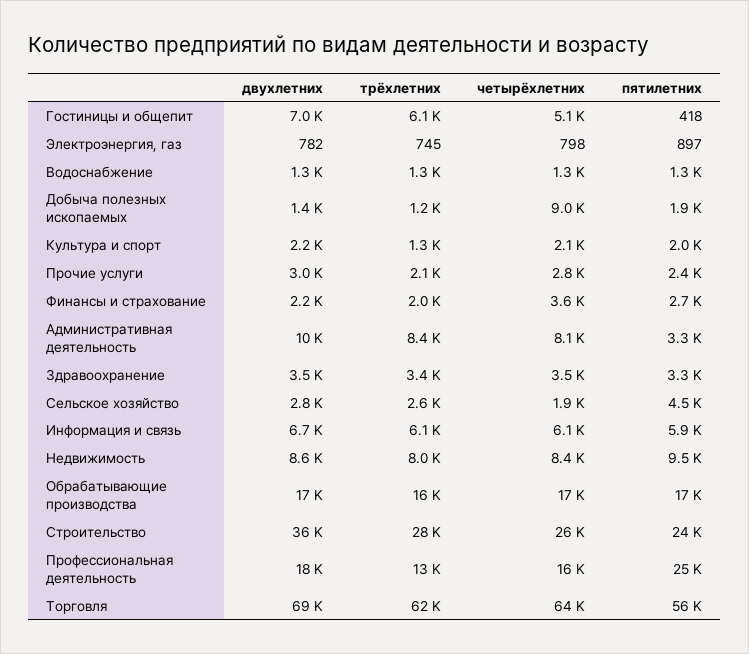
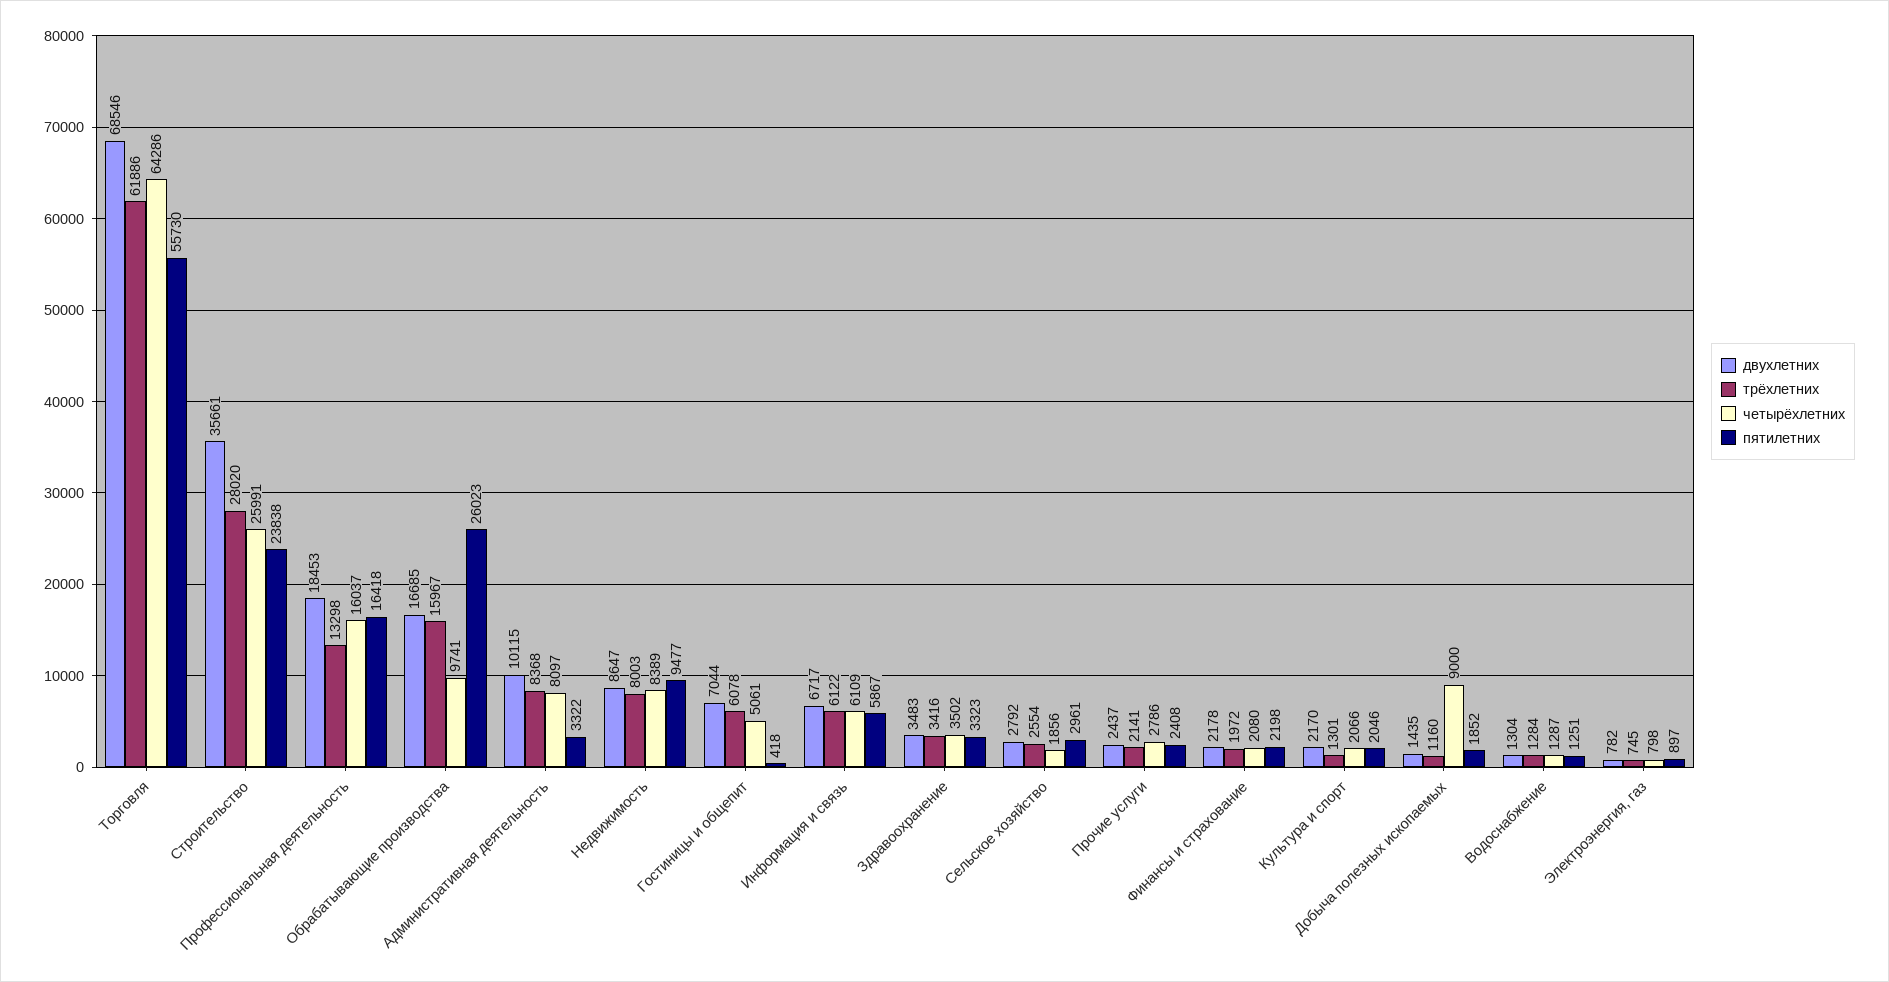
  {
    "двухлетних": {
      "Гостиницы и общепит": 7044,
      "Электроэнергия, газ": 782,
      "Водоснабжение": 1304,
      "Добыча полезных ископаемых": 1435,
      "Культура и спорт": 2170,
-     "Прочие услуги": 3000,
+     "Прочие услуги": 2437,
      "Финансы и страхование": 2178,
      "Административная деятельность": 10115,
      "Здравоохранение": 3483,
      "Сельское хозяйство": 2792,
      "Информация и связь": 6717,
      "Недвижимость": 8647,
      "Обрабатывающие производства": 16685,
      "Строительство": 35661,
      "Профессиональная деятельность": 18453,
      "Торговля": 68546
    },
    "трёхлетних": {
      "Гостиницы и общепит": 6078,
      "Электроэнергия, газ": 745,
      "Водоснабжение": 1284,
      "Добыча полезных ископаемых": 1160,
      "Культура и спорт": 1301,
      "Прочие услуги": 2141,
      "Финансы и страхование": 1972,
      "Административная деятельность": 8368,
      "Здравоохранение": 3416,
      "Сельское хозяйство": 2554,
      "Информация и связь": 6122,
      "Недвижимость": 8003,
      "Обрабатывающие производства": 15967,
      "Строительство": 28020,
      "Профессиональная деятельность": 13298,
      "Торговля": 61886
    },
    "четырёхлетних": {
      "Гостиницы и общепит": 5061,
      "Электроэнергия, газ": 798,
      "Водоснабжение": 1287,
      "Добыча полезных ископаемых": 9000,
      "Культура и спорт": 2066,
      "Прочие услуги": 2786,
-     "Финансы и страхование": 3600,
+     "Финансы и страхование": 2080,
      "Административная деятельность": 8097,
      "Здравоохранение": 3502,
      "Сельское хозяйство": 1856,
      "Информация и связь": 6109,
      "Недвижимость": 8389,
-     "Обрабатывающие производства": 17000,
+     "Обрабатывающие производства": 9741,
      "Строительство": 25991,
      "Профессиональная деятельность": 16037,
      "Торговля": 64286
    },
    "пятилетних": {
      "Гостиницы и общепит": 418,
      "Электроэнергия, газ": 897,
      "Водоснабжение": 1251,
      "Добыча полезных ископаемых": 1852,
      "Культура и спорт": 2046,
      "Прочие услуги": 2408,
-     "Финансы и страхование": 2700,
+     "Финансы и страхование": 2198,
      "Административная деятельность": 3322,
      "Здравоохранение": 3323,
-     "Сельское хозяйство": 4500,
+     "Сельское хозяйство": 2961,
      "Информация и связь": 5867,
      "Недвижимость": 9477,
-     "Обрабатывающие производства": 17000,
+     "Обрабатывающие производства": 26023,
      "Строительство": 23838,
-     "Профессиональная деятельность": 25000,
+     "Профессиональная деятельность": 16418,
      "Торговля": 55730
    }
  }

